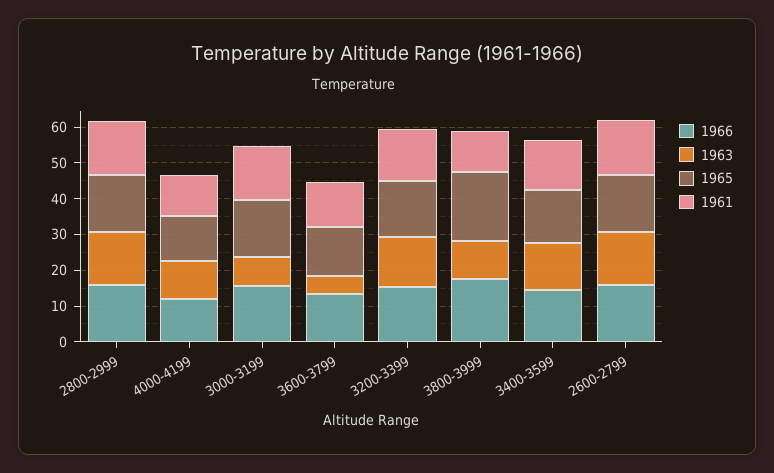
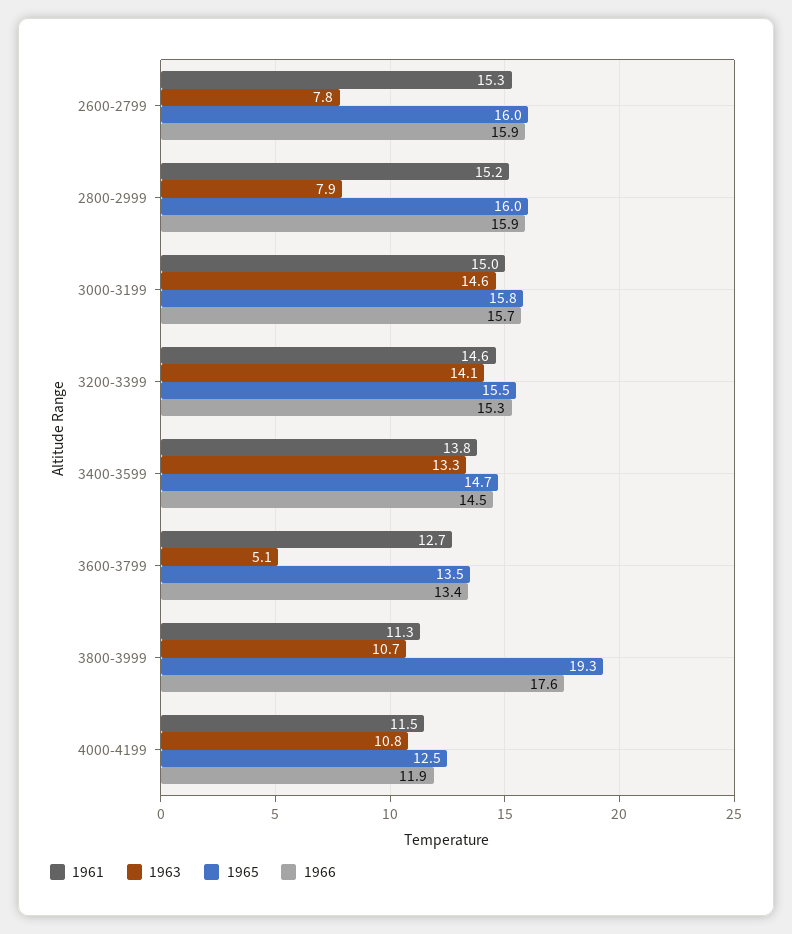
  {
    "1966": {
      "2800-2999": 15.9,
      "4000-4199": 11.9,
      "3000-3199": 15.7,
      "3600-3799": 13.4,
      "3200-3399": 15.3,
      "3800-3999": 17.6,
      "3400-3599": 14.5,
      "2600-2799": 15.9
    },
    "1963": {
-     "2800-2999": 15,
+     "2800-2999": 7.9,
      "4000-4199": 10.8,
-     "3000-3199": 7.5,
+     "3000-3199": 14.6,
      "3600-3799": 5.1,
      "3200-3399": 14.1,
      "3800-3999": 10.7,
      "3400-3599": 13.3,
-     "2600-2799": 15
+     "2600-2799": 7.8
    },
    "1965": {
      "2800-2999": 16,
      "4000-4199": 12.5,
      "3000-3199": 15.8,
      "3600-3799": 13.5,
      "3200-3399": 15.5,
      "3800-3999": 19.3,
      "3400-3599": 14.7,
      "2600-2799": 16
    },
    "1961": {
      "2800-2999": 15.2,
      "4000-4199": 11.5,
      "3000-3199": 15,
      "3600-3799": 12.7,
      "3200-3399": 14.6,
      "3800-3999": 11.3,
      "3400-3599": 13.8,
      "2600-2799": 15.3
    }
  }

